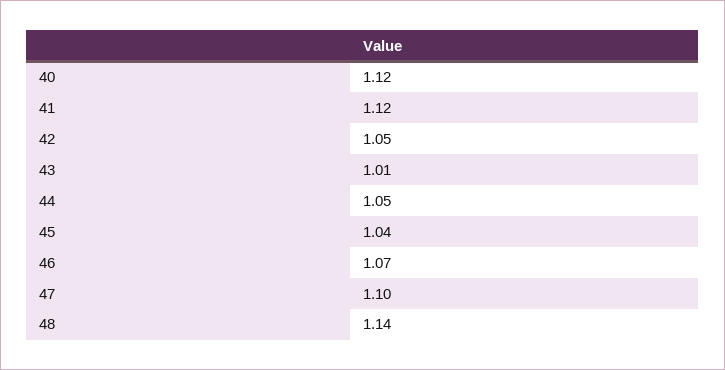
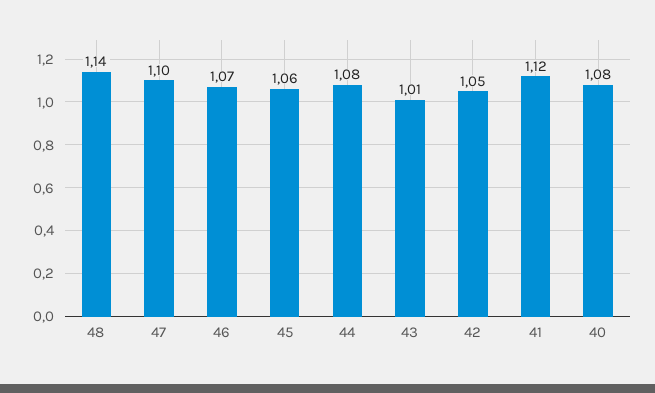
  {
-   "40": 1.12,
+   "40": 1.08,
    "41": 1.12,
    "42": 1.05,
    "43": 1.01,
-   "44": 1.05,
+   "44": 1.08,
-   "45": 1.04,
+   "45": 1.06,
    "46": 1.07,
    "47": 1.1,
    "48": 1.14
  }

